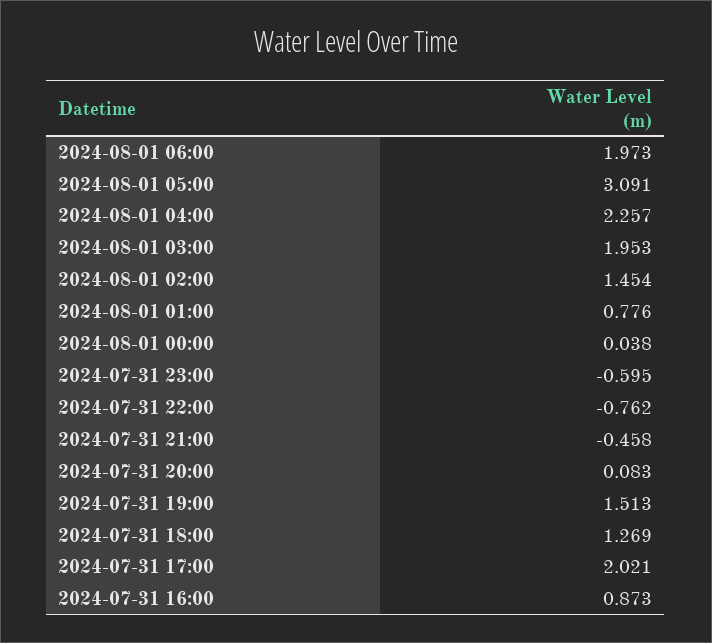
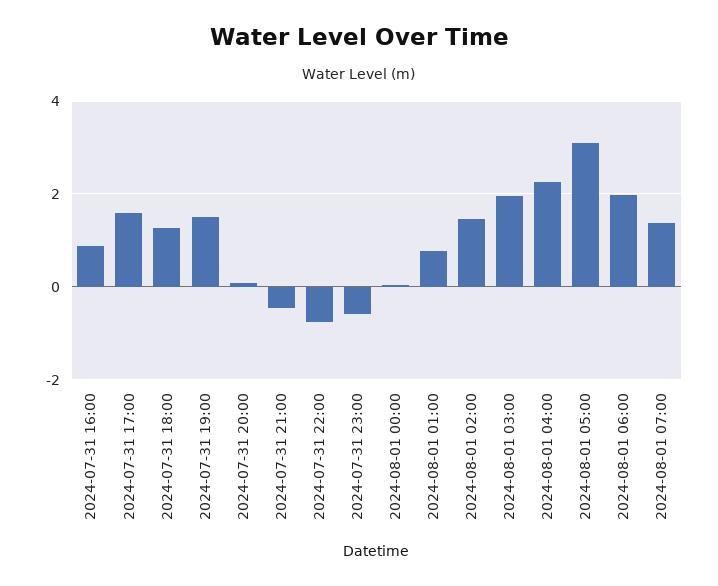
  {
    "2024-08-01 06:00": 1.973,
    "2024-08-01 05:00": 3.091,
    "2024-08-01 04:00": 2.257,
    "2024-08-01 03:00": 1.953,
    "2024-08-01 02:00": 1.454,
    "2024-08-01 01:00": 0.776,
    "2024-08-01 00:00": 0.038,
    "2024-07-31 23:00": -0.595,
    "2024-07-31 22:00": -0.762,
    "2024-07-31 21:00": -0.458,
    "2024-07-31 20:00": 0.083,
    "2024-07-31 19:00": 1.513,
    "2024-07-31 18:00": 1.269,
-   "2024-07-31 17:00": 2.021,
+   "2024-07-31 17:00": 1.6,
-   "2024-07-31 16:00": 0.873
+   "2024-07-31 16:00": 0.873,
+   "2024-08-01 07:00": 1.4
  }

